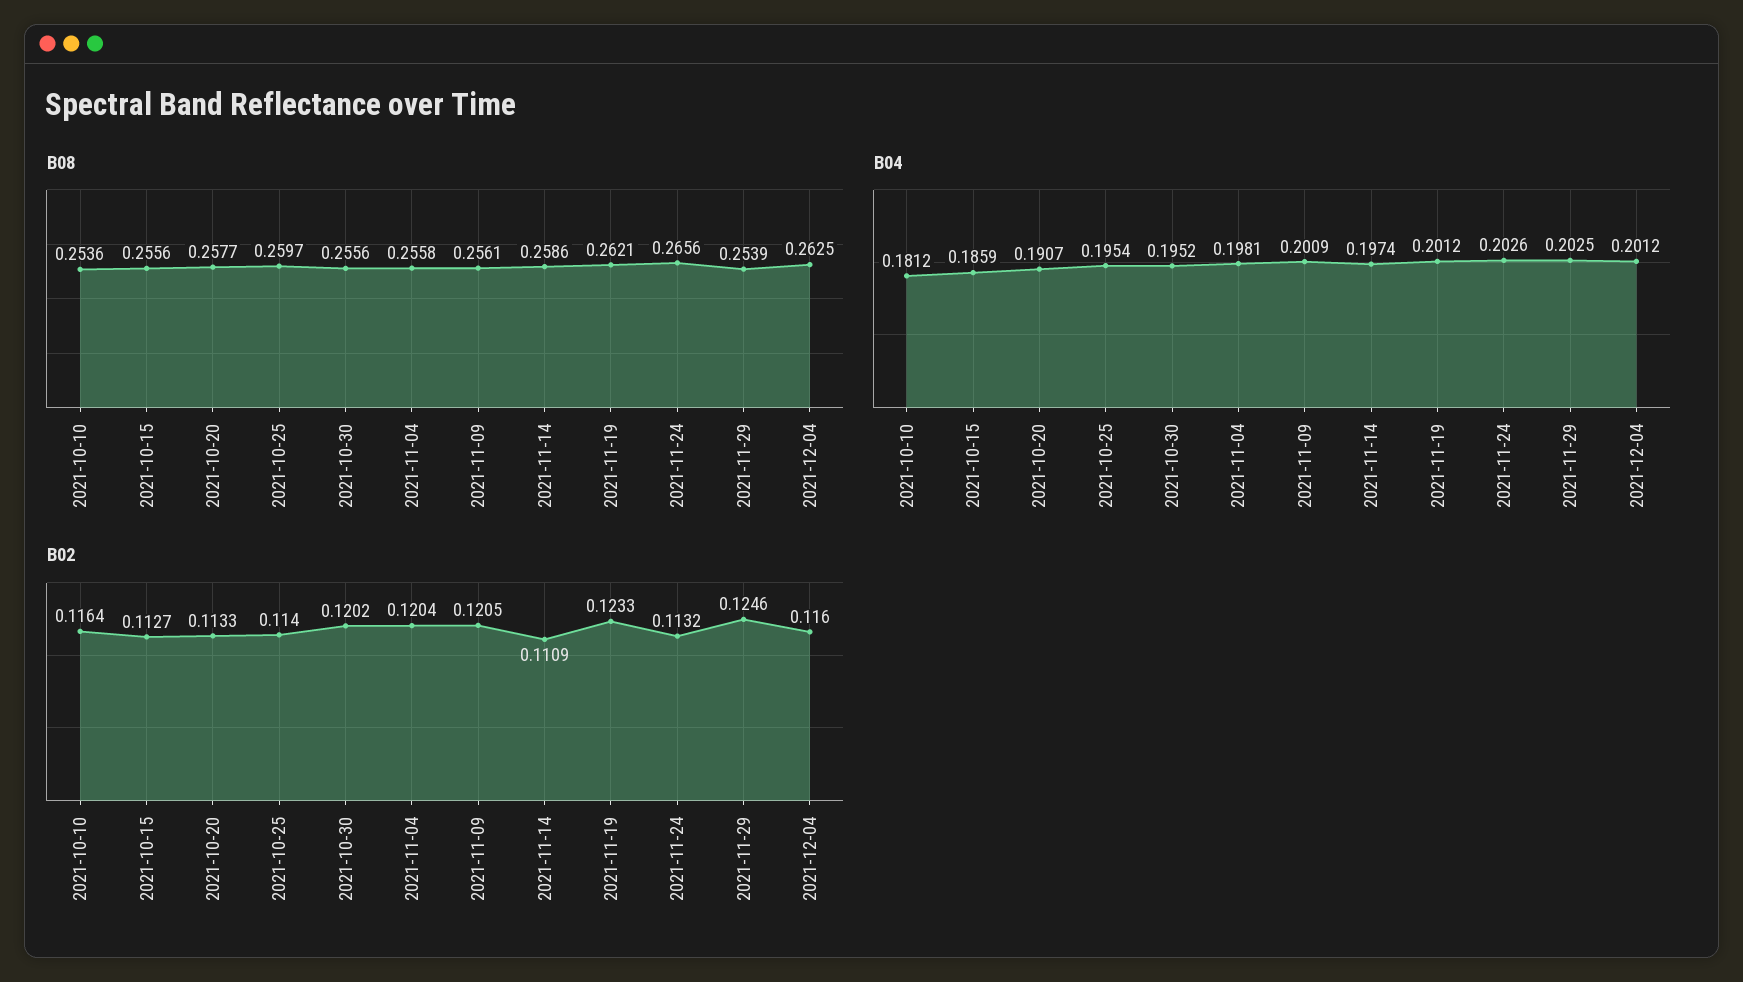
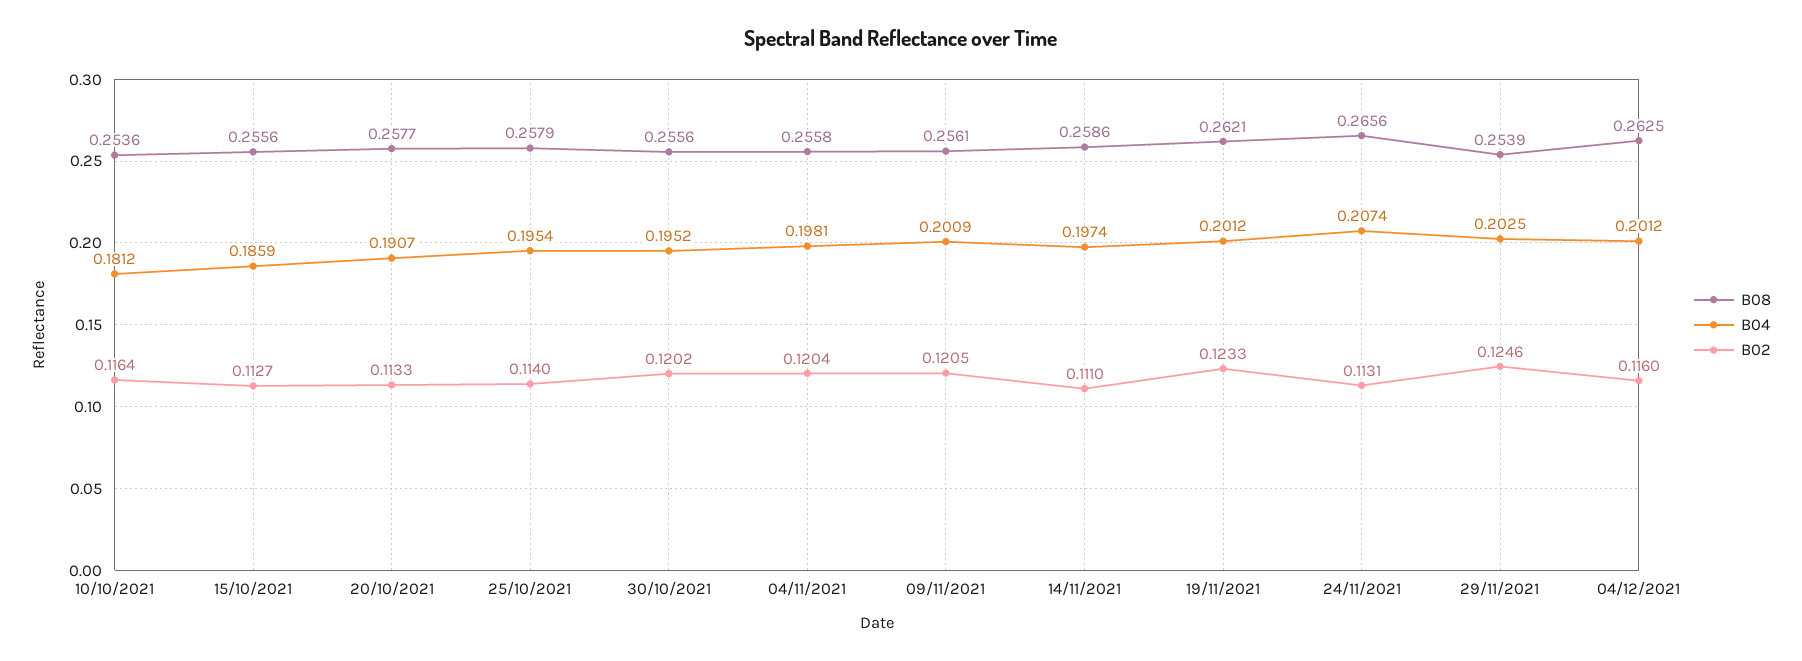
  {
    "B08": {
      "2021-10-10": 0.2536,
      "2021-10-15": 0.2556,
      "2021-10-20": 0.2577,
-     "2021-10-25": 0.2597,
+     "2021-10-25": 0.2579,
      "2021-10-30": 0.2556,
      "2021-11-04": 0.2558,
      "2021-11-09": 0.2561,
      "2021-11-14": 0.2586,
      "2021-11-19": 0.2621,
      "2021-11-24": 0.2656,
      "2021-11-29": 0.2539,
      "2021-12-04": 0.2625
    },
    "B04": {
      "2021-10-10": 0.1812,
      "2021-10-15": 0.1859,
      "2021-10-20": 0.1907,
      "2021-10-25": 0.1954,
      "2021-10-30": 0.1952,
      "2021-11-04": 0.1981,
      "2021-11-09": 0.2009,
      "2021-11-14": 0.1974,
      "2021-11-19": 0.2012,
-     "2021-11-24": 0.2026,
+     "2021-11-24": 0.2074,
      "2021-11-29": 0.2025,
      "2021-12-04": 0.2012
    },
    "B02": {
      "2021-10-10": 0.1164,
      "2021-10-15": 0.1127,
      "2021-10-20": 0.1133,
      "2021-10-25": 0.114,
      "2021-10-30": 0.1202,
      "2021-11-04": 0.1204,
      "2021-11-09": 0.1205,
-     "2021-11-14": 0.1109,
+     "2021-11-14": 0.111,
      "2021-11-19": 0.1233,
-     "2021-11-24": 0.1132,
+     "2021-11-24": 0.1131,
      "2021-11-29": 0.1246,
      "2021-12-04": 0.116
    }
  }

